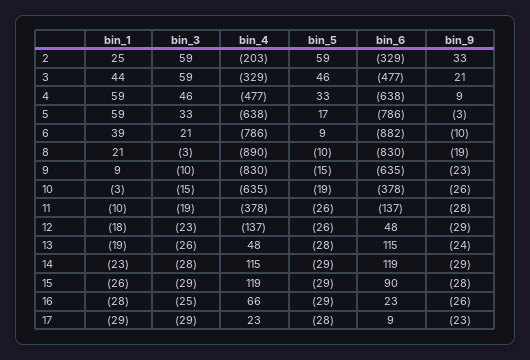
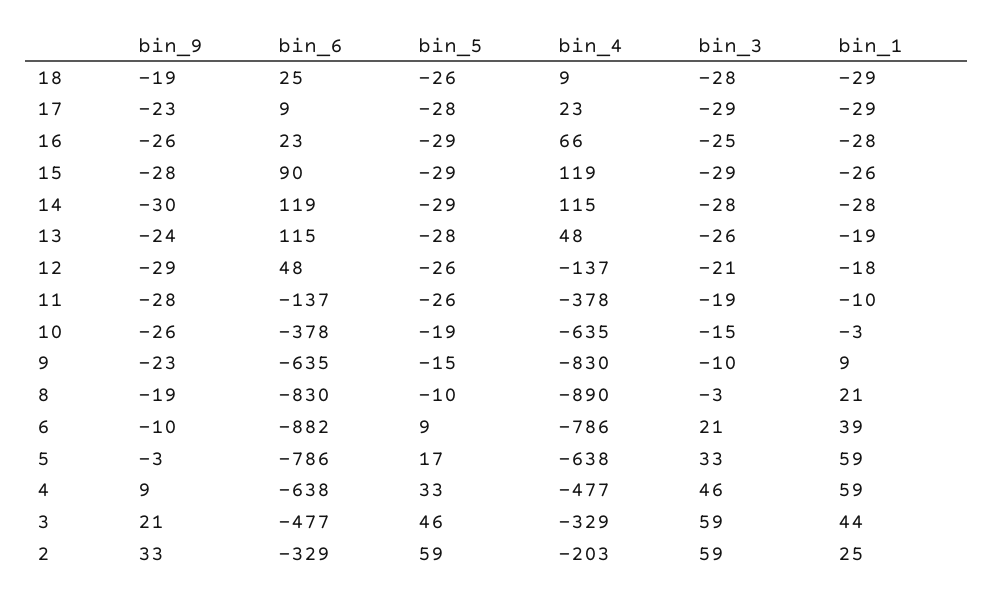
  {
    "bin_1": {
      "2": 25,
      "3": 44,
      "4": 59,
      "5": 59,
      "6": 39,
      "8": 21,
      "9": 9,
      "10": -3,
      "11": -10,
      "12": -18,
      "13": -19,
-     "14": -23,
+     "14": -28,
      "15": -26,
      "16": -28,
-     "17": -29
+     "17": -29,
+     "18": -29
    },
    "bin_3": {
      "2": 59,
      "3": 59,
      "4": 46,
      "5": 33,
      "6": 21,
      "8": -3,
      "9": -10,
      "10": -15,
      "11": -19,
-     "12": -23,
+     "12": -21,
      "13": -26,
      "14": -28,
      "15": -29,
      "16": -25,
-     "17": -29
+     "17": -29,
+     "18": -28
    },
    "bin_4": {
      "2": -203,
      "3": -329,
      "4": -477,
      "5": -638,
      "6": -786,
      "8": -890,
      "9": -830,
      "10": -635,
      "11": -378,
      "12": -137,
      "13": 48,
      "14": 115,
      "15": 119,
      "16": 66,
-     "17": 23
+     "17": 23,
+     "18": 9
    },
    "bin_5": {
      "2": 59,
      "3": 46,
      "4": 33,
      "5": 17,
      "6": 9,
      "8": -10,
      "9": -15,
      "10": -19,
      "11": -26,
      "12": -26,
      "13": -28,
      "14": -29,
      "15": -29,
      "16": -29,
-     "17": -28
+     "17": -28,
+     "18": -26
    },
    "bin_6": {
      "2": -329,
      "3": -477,
      "4": -638,
      "5": -786,
      "6": -882,
      "8": -830,
      "9": -635,
      "10": -378,
      "11": -137,
      "12": 48,
      "13": 115,
      "14": 119,
      "15": 90,
      "16": 23,
-     "17": 9
+     "17": 9,
+     "18": 25
    },
    "bin_9": {
      "2": 33,
      "3": 21,
      "4": 9,
      "5": -3,
      "6": -10,
      "8": -19,
      "9": -23,
      "10": -26,
      "11": -28,
      "12": -29,
      "13": -24,
-     "14": -29,
+     "14": -30,
      "15": -28,
      "16": -26,
-     "17": -23
+     "17": -23,
+     "18": -19
    }
  }

